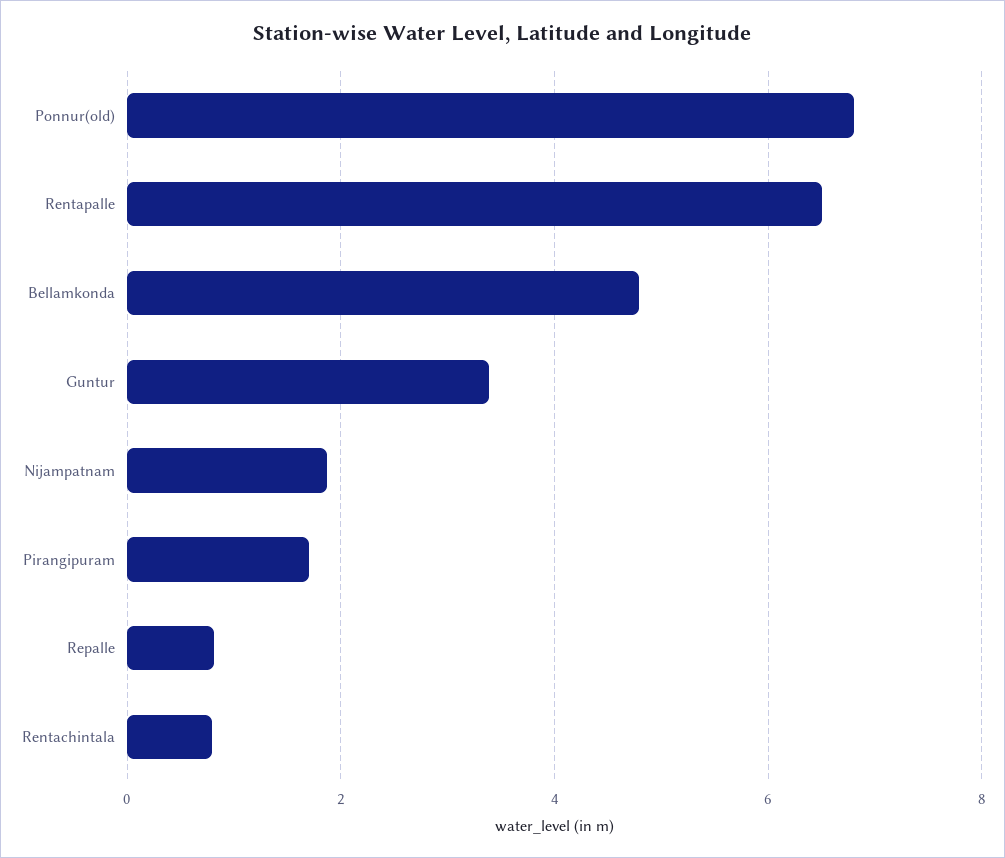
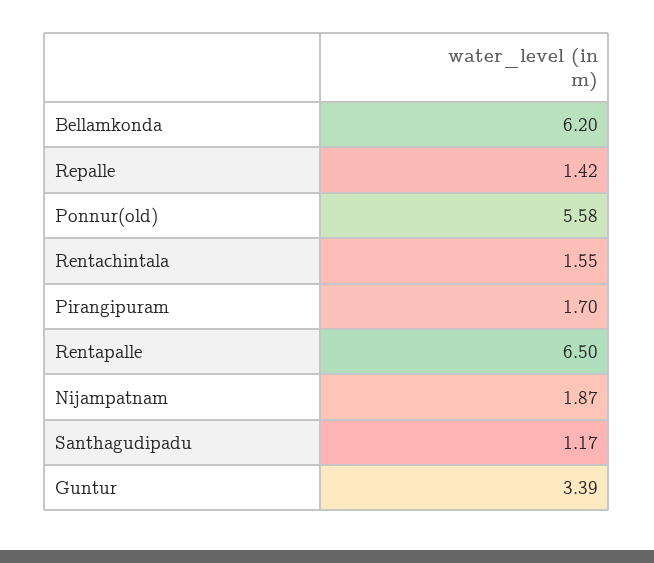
  {
-   "Ponnur(old)": 6.8,
+   "Ponnur(old)": 5.58,
    "Rentapalle": 6.5,
-   "Bellamkonda": 4.8,
+   "Bellamkonda": 6.2,
    "Guntur": 3.39,
    "Nijampatnam": 1.87,
    "Pirangipuram": 1.7,
-   "Repalle": 0.8,
+   "Repalle": 1.42,
-   "Rentachintala": 0.8
+   "Rentachintala": 1.55,
+   "Santhagudipadu": 1.17
  }

